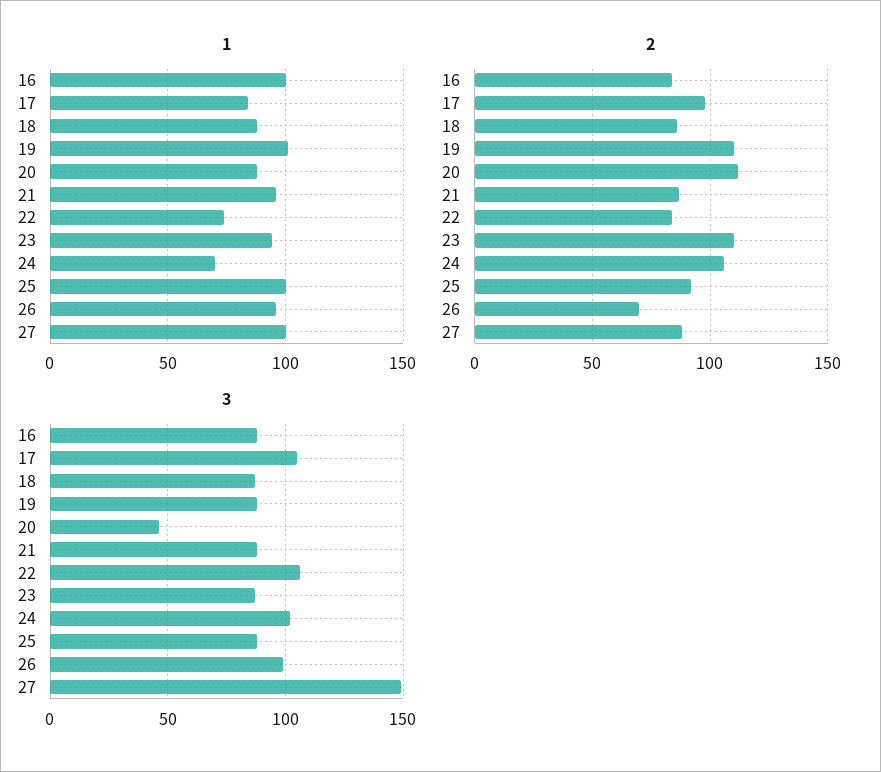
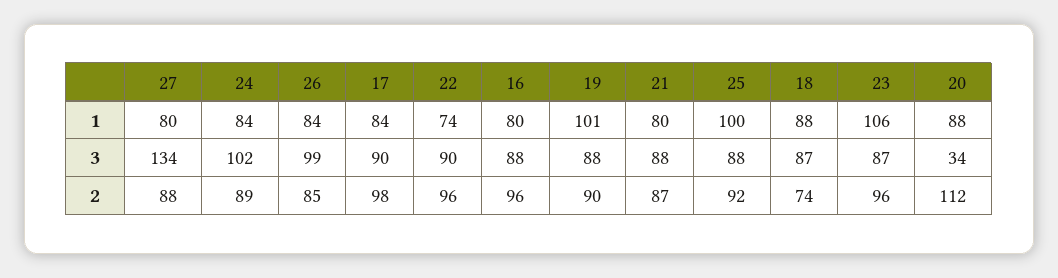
  {
    "1": {
-     "16": 100,
+     "16": 80,
      "17": 84,
      "18": 88,
      "19": 101,
      "20": 88,
-     "21": 95,
+     "21": 80,
      "22": 74,
-     "23": 95,
+     "23": 106,
-     "24": 70,
+     "24": 84,
      "25": 100,
-     "26": 95,
+     "26": 84,
-     "27": 100
+     "27": 80
    },
    "2": {
-     "16": 85,
+     "16": 96,
      "17": 98,
-     "18": 85,
+     "18": 74,
-     "19": 110,
+     "19": 90,
      "20": 112,
      "21": 87,
-     "22": 85,
+     "22": 96,
-     "23": 110,
+     "23": 96,
-     "24": 105,
+     "24": 89,
      "25": 92,
-     "26": 70,
+     "26": 85,
      "27": 88
    },
    "3": {
      "16": 88,
-     "17": 105,
+     "17": 90,
      "18": 87,
      "19": 88,
-     "20": 45,
+     "20": 34,
      "21": 88,
-     "22": 105,
+     "22": 90,
      "23": 87,
      "24": 102,
      "25": 88,
      "26": 99,
-     "27": 150
+     "27": 134
    }
  }

